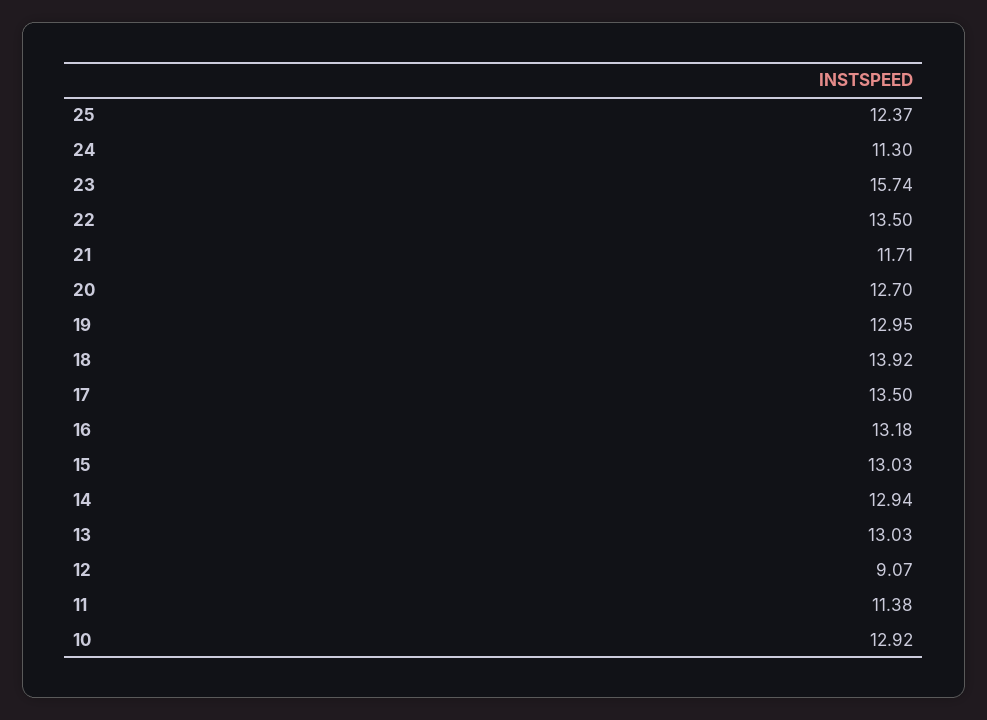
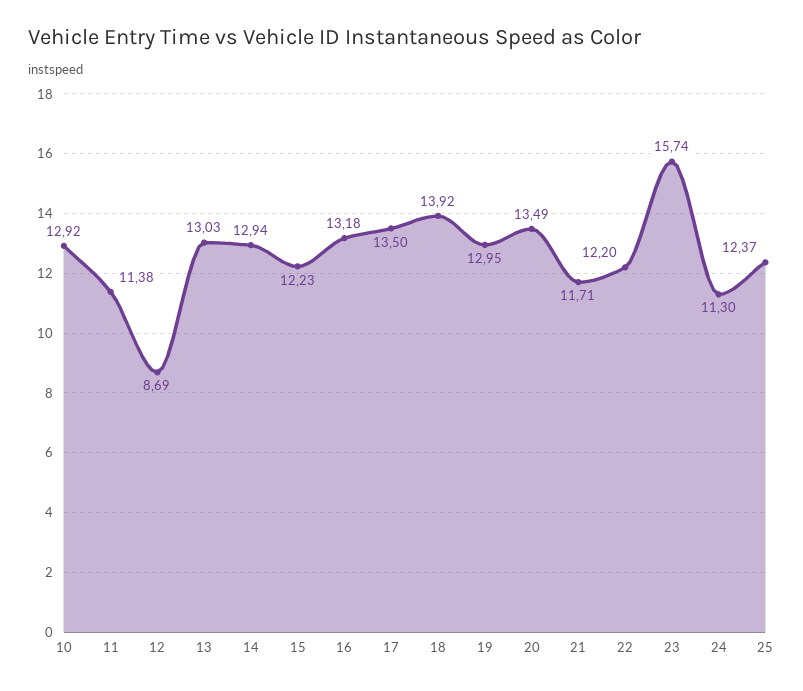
  {
    "25": 12.37,
    "24": 11.3,
    "23": 15.74,
-   "22": 13.5,
+   "22": 12.2,
    "21": 11.71,
-   "20": 12.7,
+   "20": 13.49,
    "19": 12.95,
    "18": 13.92,
    "17": 13.5,
    "16": 13.18,
-   "15": 13.03,
+   "15": 12.23,
    "14": 12.94,
    "13": 13.03,
-   "12": 9.07,
+   "12": 8.69,
    "11": 11.38,
    "10": 12.92
  }

